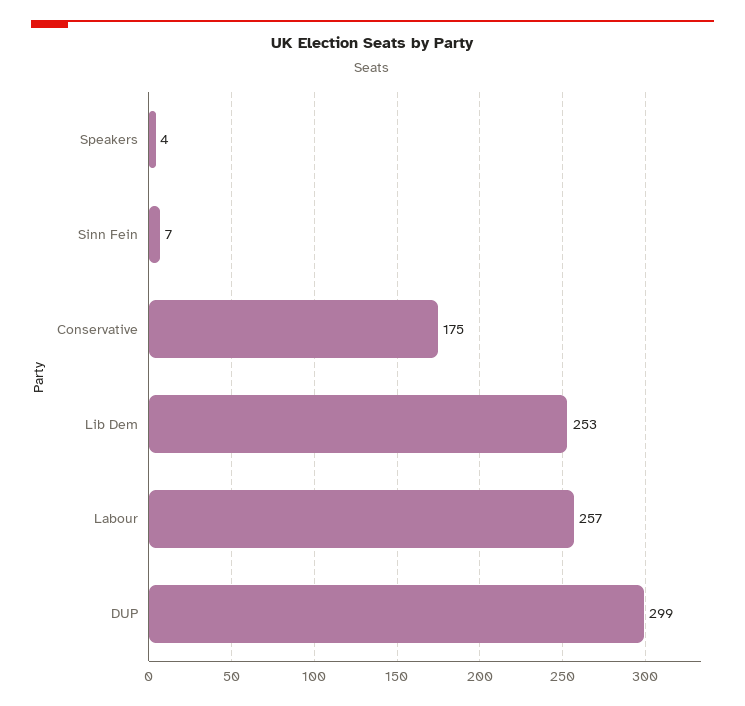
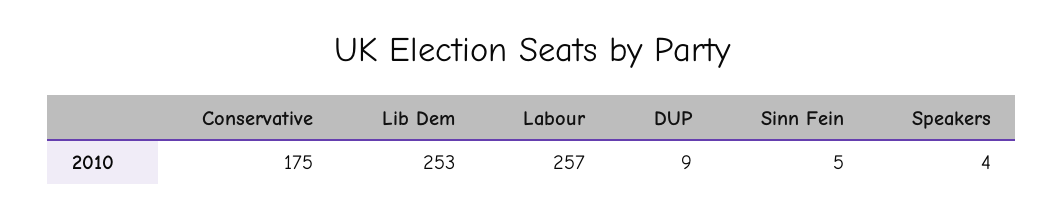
  {
    "Speakers": 4,
-   "Sinn Fein": 7,
+   "Sinn Fein": 5,
    "Conservative": 175,
    "Lib Dem": 253,
    "Labour": 257,
-   "DUP": 299
+   "DUP": 9
  }

